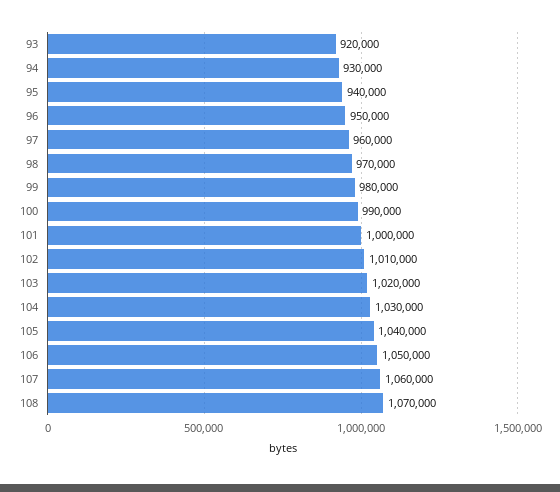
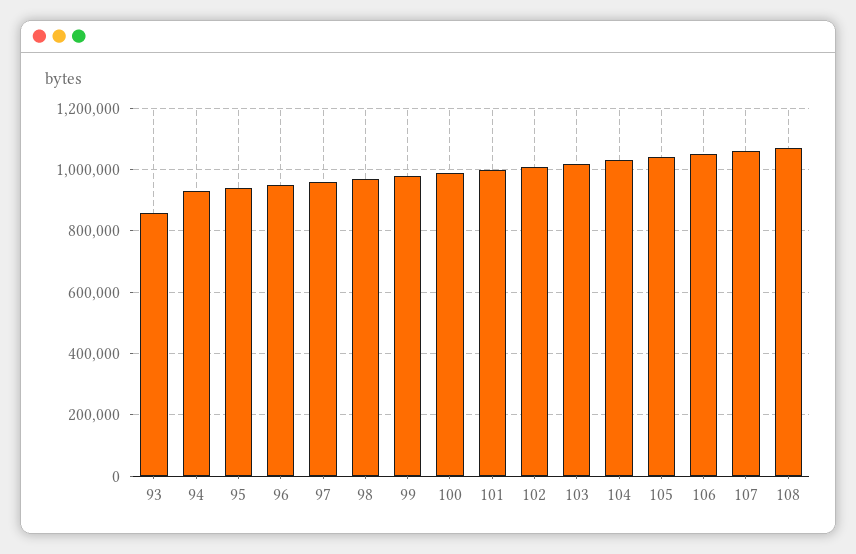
  {
-   "93": 920000,
+   "93": 860000,
    "94": 930000,
    "95": 940000,
    "96": 950000,
    "97": 960000,
    "98": 970000,
    "99": 980000,
    "100": 990000,
    "101": 1000000,
    "102": 1010000,
    "103": 1020000,
    "104": 1030000,
    "105": 1040000,
    "106": 1050000,
    "107": 1060000,
    "108": 1070000
  }

